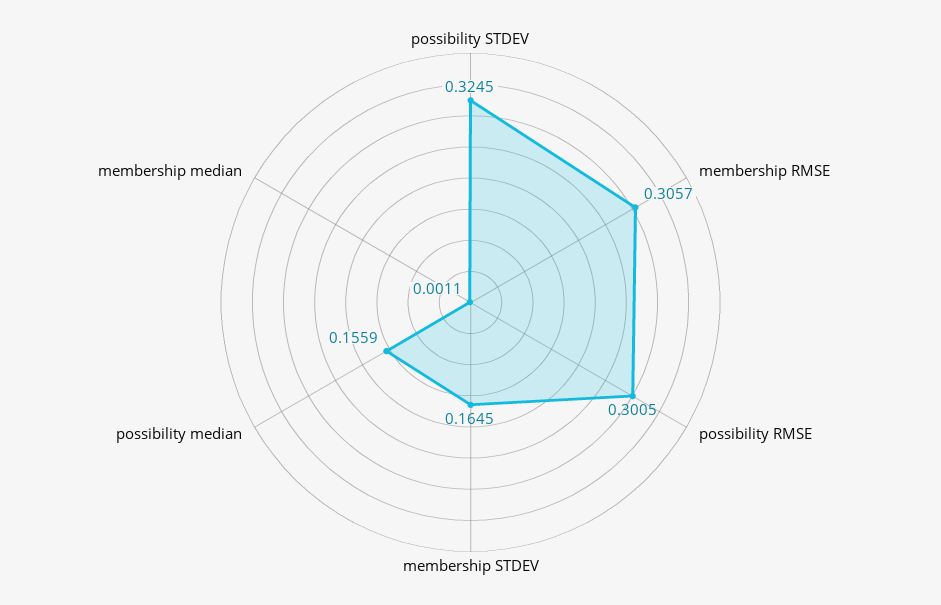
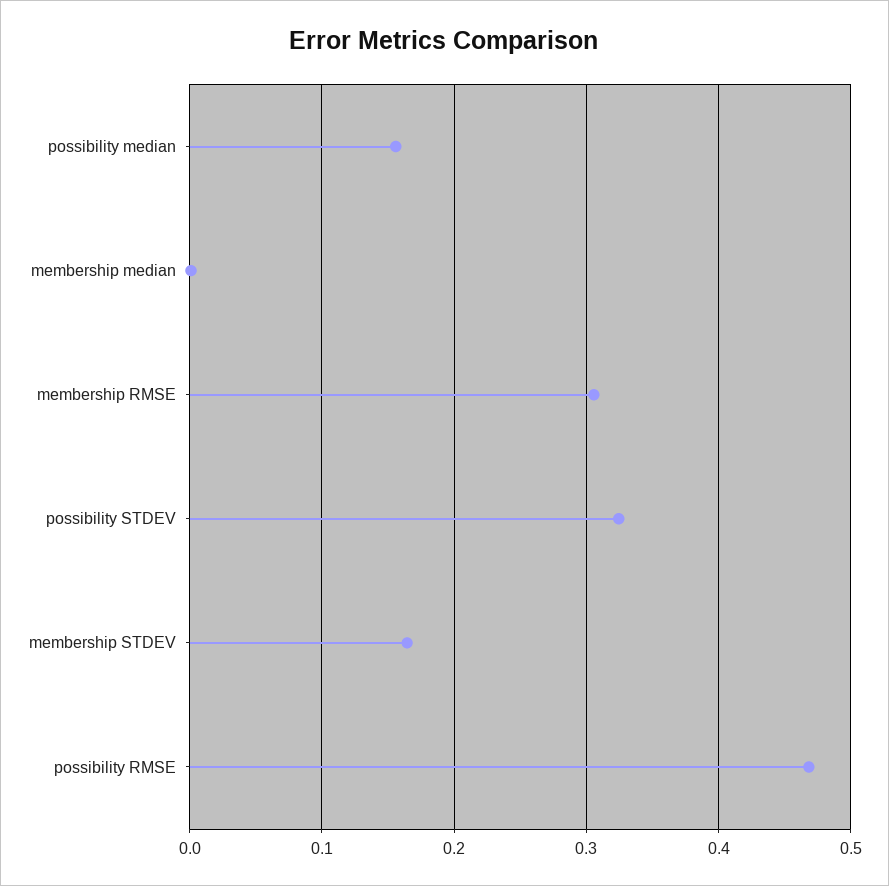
  {
    "possibility STDEV": 0.3245,
    "membership RMSE": 0.3057,
-   "possibility RMSE": 0.3005,
+   "possibility RMSE": 0.47,
    "membership STDEV": 0.1645,
    "possibility median": 0.1559,
    "membership median": 0.0011
  }

